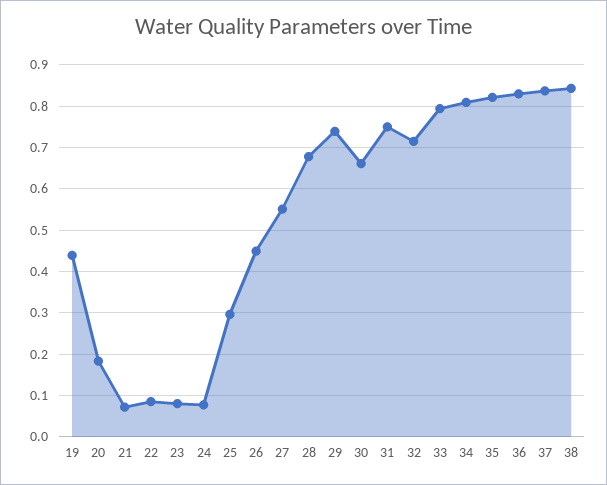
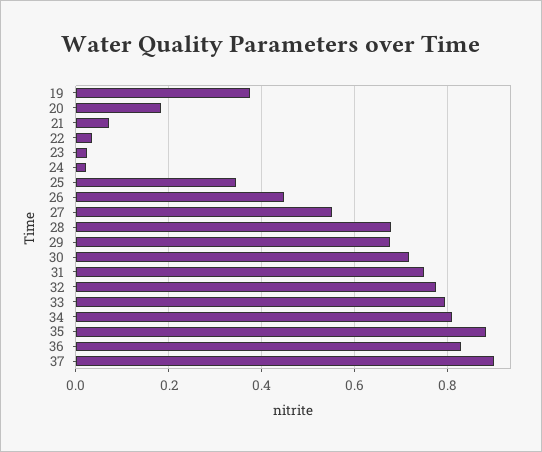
  {
-   "19": 0.44,
+   "19": 0.38,
    "20": 0.18,
    "21": 0.08,
-   "22": 0.08,
+   "22": 0.04,
-   "23": 0.08,
+   "23": 0.02,
-   "24": 0.08,
+   "24": 0.02,
-   "25": 0.3,
+   "25": 0.34,
    "26": 0.44,
    "27": 0.56,
    "28": 0.68,
-   "29": 0.74,
+   "29": 0.68,
-   "30": 0.66,
+   "30": 0.72,
    "31": 0.76,
-   "32": 0.72,
+   "32": 0.78,
    "33": 0.8,
    "34": 0.8,
-   "35": 0.82,
+   "35": 0.88,
    "36": 0.84,
-   "37": 0.84,
+   "37": 0.9
-   "38": 0.84
  }

